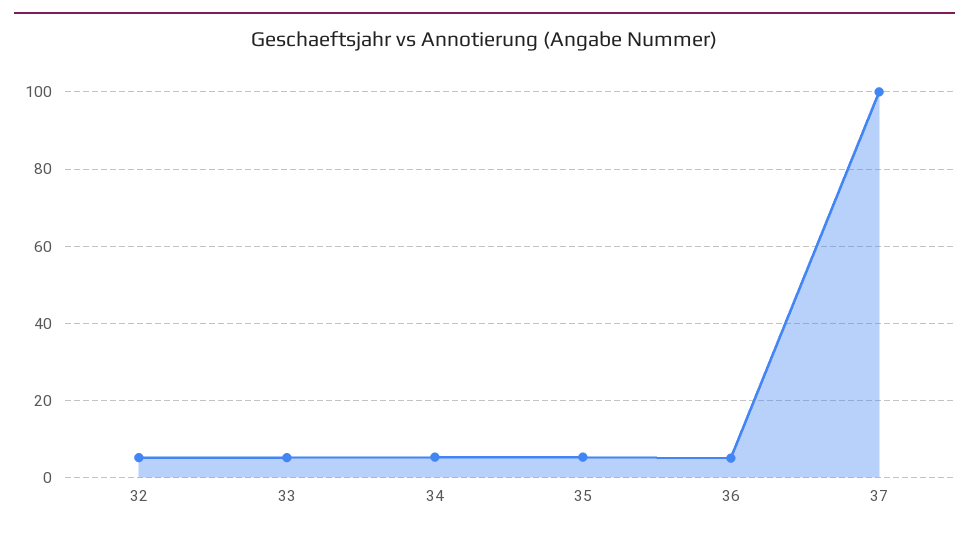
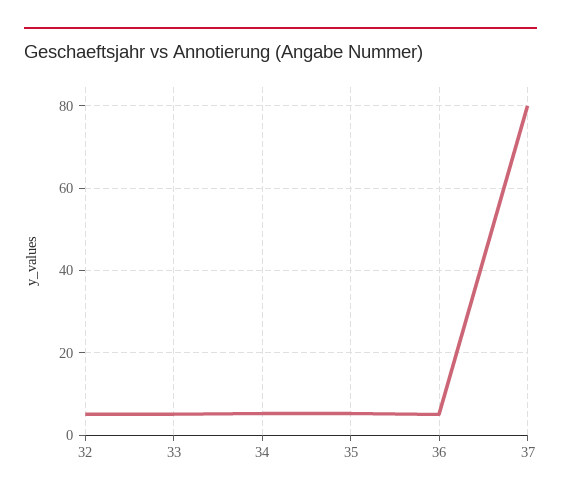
  {
    "32": 6,
    "33": 6,
    "34": 6,
    "35": 6,
    "36": 6,
-   "37": 100
+   "37": 80
  }

